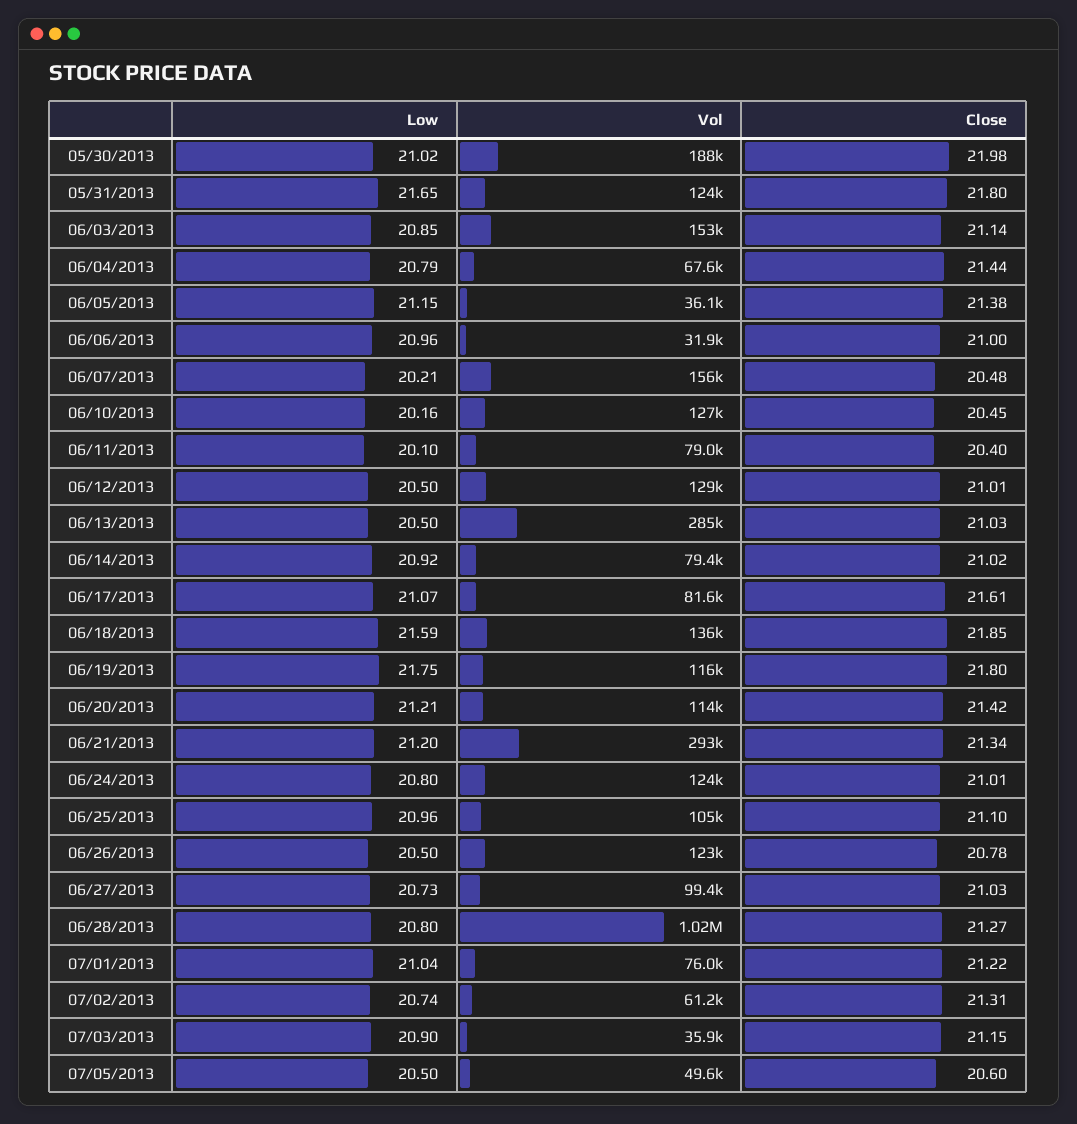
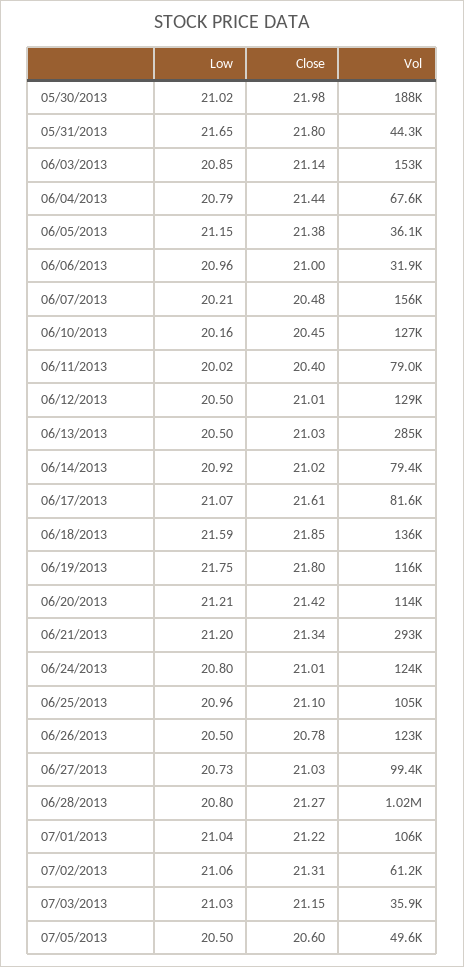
  {
    "Low": {
      "05/30/2013": 21.02,
      "05/31/2013": 21.65,
      "06/03/2013": 20.85,
      "06/04/2013": 20.79,
      "06/05/2013": 21.15,
      "06/06/2013": 20.96,
      "06/07/2013": 20.21,
      "06/10/2013": 20.16,
-     "06/11/2013": 20.1,
+     "06/11/2013": 20.02,
      "06/12/2013": 20.5,
      "06/13/2013": 20.5,
      "06/14/2013": 20.92,
      "06/17/2013": 21.07,
      "06/18/2013": 21.59,
      "06/19/2013": 21.75,
      "06/20/2013": 21.21,
      "06/21/2013": 21.2,
      "06/24/2013": 20.8,
      "06/25/2013": 20.96,
      "06/26/2013": 20.5,
      "06/27/2013": 20.73,
      "06/28/2013": 20.8,
      "07/01/2013": 21.04,
-     "07/02/2013": 20.74,
+     "07/02/2013": 21.06,
-     "07/03/2013": 20.9,
+     "07/03/2013": 21.03,
      "07/05/2013": 20.5
    },
    "Vol": {
      "05/30/2013": 188000,
-     "05/31/2013": 124000,
+     "05/31/2013": 44300,
      "06/03/2013": 153000,
      "06/04/2013": 67600,
      "06/05/2013": 36100,
      "06/06/2013": 31900,
      "06/07/2013": 156000,
      "06/10/2013": 127000,
      "06/11/2013": 79000,
      "06/12/2013": 129000,
      "06/13/2013": 285000,
      "06/14/2013": 79400,
      "06/17/2013": 81600,
      "06/18/2013": 136000,
      "06/19/2013": 116000,
      "06/20/2013": 114000,
      "06/21/2013": 293000,
      "06/24/2013": 124000,
      "06/25/2013": 105000,
      "06/26/2013": 123000,
      "06/27/2013": 99400,
      "06/28/2013": 1020000,
-     "07/01/2013": 76000,
+     "07/01/2013": 106000,
      "07/02/2013": 61200,
      "07/03/2013": 35900,
      "07/05/2013": 49600
    },
    "Close": {
      "05/30/2013": 21.98,
      "05/31/2013": 21.8,
      "06/03/2013": 21.14,
      "06/04/2013": 21.44,
      "06/05/2013": 21.38,
      "06/06/2013": 21,
      "06/07/2013": 20.48,
      "06/10/2013": 20.45,
      "06/11/2013": 20.4,
      "06/12/2013": 21.01,
      "06/13/2013": 21.03,
      "06/14/2013": 21.02,
      "06/17/2013": 21.61,
      "06/18/2013": 21.85,
      "06/19/2013": 21.8,
      "06/20/2013": 21.42,
      "06/21/2013": 21.34,
      "06/24/2013": 21.01,
      "06/25/2013": 21.1,
      "06/26/2013": 20.78,
      "06/27/2013": 21.03,
      "06/28/2013": 21.27,
      "07/01/2013": 21.22,
      "07/02/2013": 21.31,
      "07/03/2013": 21.15,
      "07/05/2013": 20.6
    }
  }

